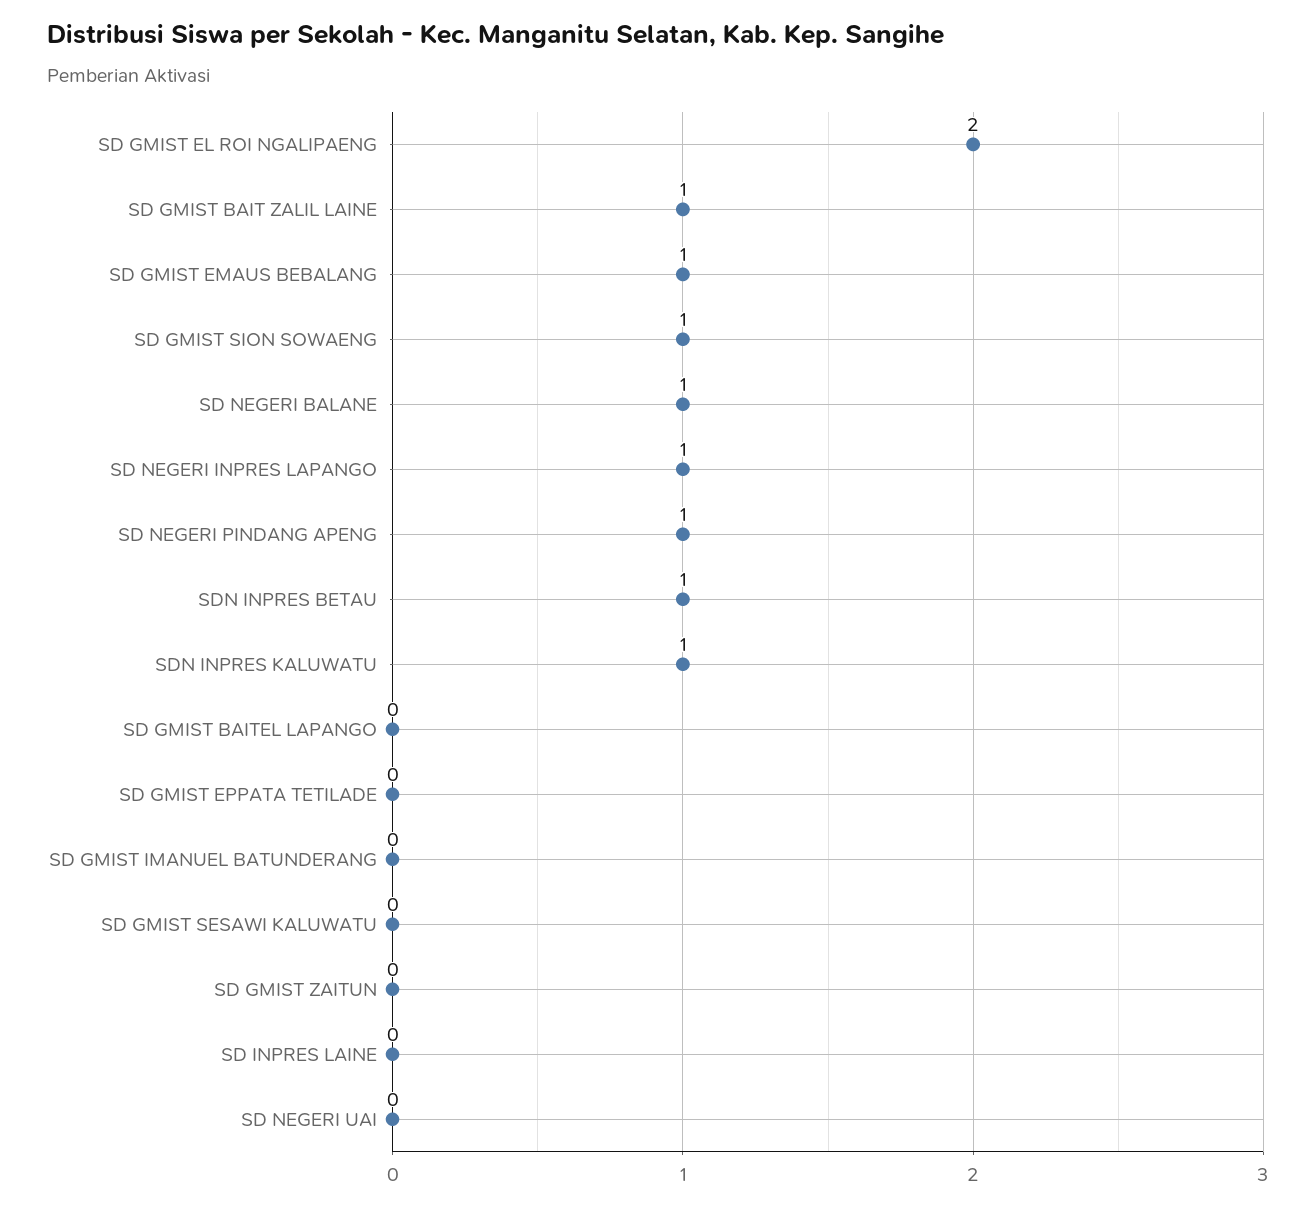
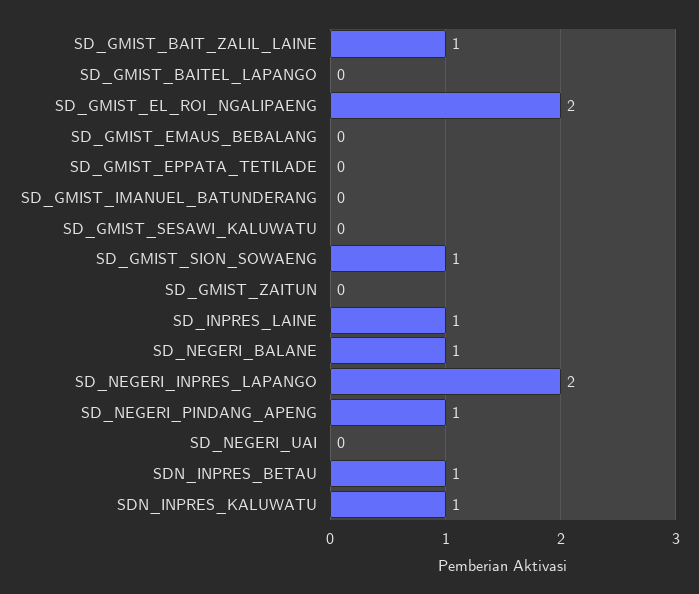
  {
    "SD GMIST EL ROI NGALIPAENG": 2,
    "SD GMIST BAIT ZALIL LAINE": 1,
-   "SD GMIST EMAUS BEBALANG": 1,
+   "SD GMIST EMAUS BEBALANG": 0,
    "SD GMIST SION SOWAENG": 1,
    "SD NEGERI BALANE": 1,
-   "SD NEGERI INPRES LAPANGO": 1,
+   "SD NEGERI INPRES LAPANGO": 2,
    "SD NEGERI PINDANG APENG": 1,
    "SDN INPRES BETAU": 1,
    "SDN INPRES KALUWATU": 1,
    "SD GMIST BAITEL LAPANGO": 0,
    "SD GMIST EPPATA TETILADE": 0,
    "SD GMIST IMANUEL BATUNDERANG": 0,
    "SD GMIST SESAWI KALUWATU": 0,
    "SD GMIST ZAITUN": 0,
-   "SD INPRES LAINE": 0,
+   "SD INPRES LAINE": 1,
    "SD NEGERI UAI": 0
  }

